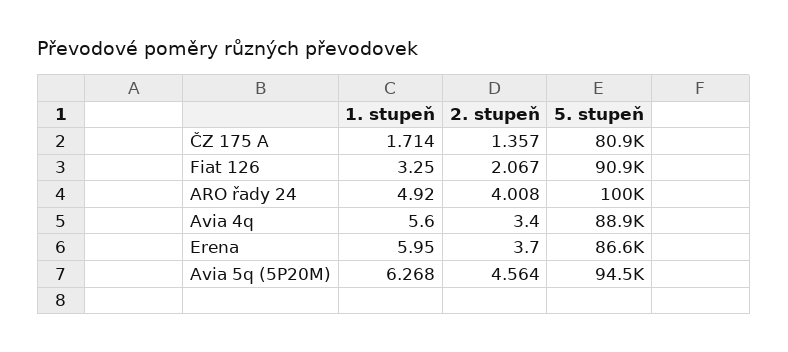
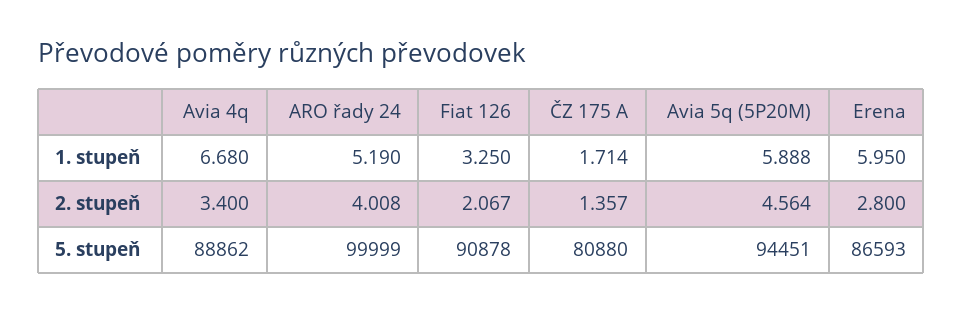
  {
    "1. stupeň": {
      "ČZ 175 A": 1.714,
      "Fiat 126": 3.25,
-     "ARO řady 24": 4.92,
+     "ARO řady 24": 5.19,
-     "Avia 4q": 5.6,
+     "Avia 4q": 6.68,
      "Erena": 5.95,
-     "Avia 5q (5P20M)": 6.268
+     "Avia 5q (5P20M)": 5.888
    },
    "2. stupeň": {
      "ČZ 175 A": 1.357,
      "Fiat 126": 2.067,
      "ARO řady 24": 4.008,
      "Avia 4q": 3.4,
-     "Erena": 3.7,
+     "Erena": 2.8,
      "Avia 5q (5P20M)": 4.564
    },
    "5. stupeň": {
      "ČZ 175 A": 80880,
      "Fiat 126": 90878,
      "ARO řady 24": 99999,
      "Avia 4q": 88862,
      "Erena": 86593,
      "Avia 5q (5P20M)": 94451
    }
  }

